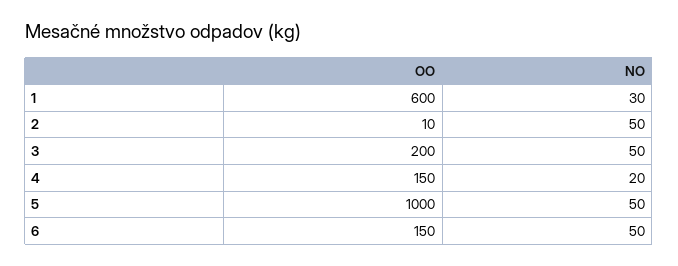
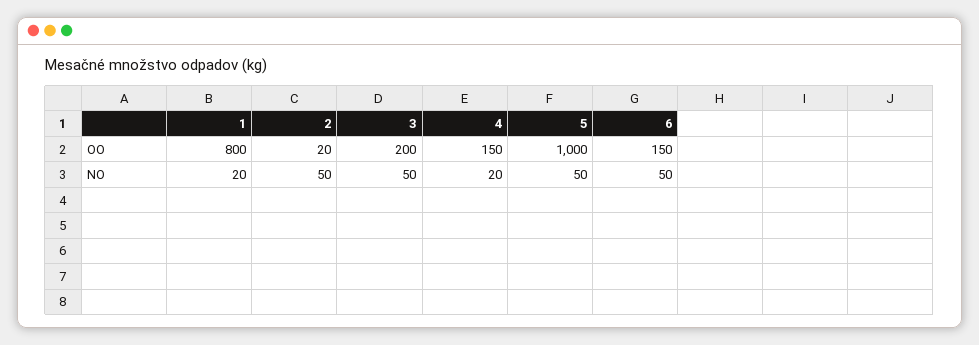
  {
    "OO": {
-     "1": 600,
+     "1": 800,
-     "2": 10,
+     "2": 20,
      "3": 200,
      "4": 150,
      "5": 1000,
      "6": 150
    },
    "NO": {
-     "1": 30,
+     "1": 20,
      "2": 50,
      "3": 50,
      "4": 20,
      "5": 50,
      "6": 50
    }
  }

